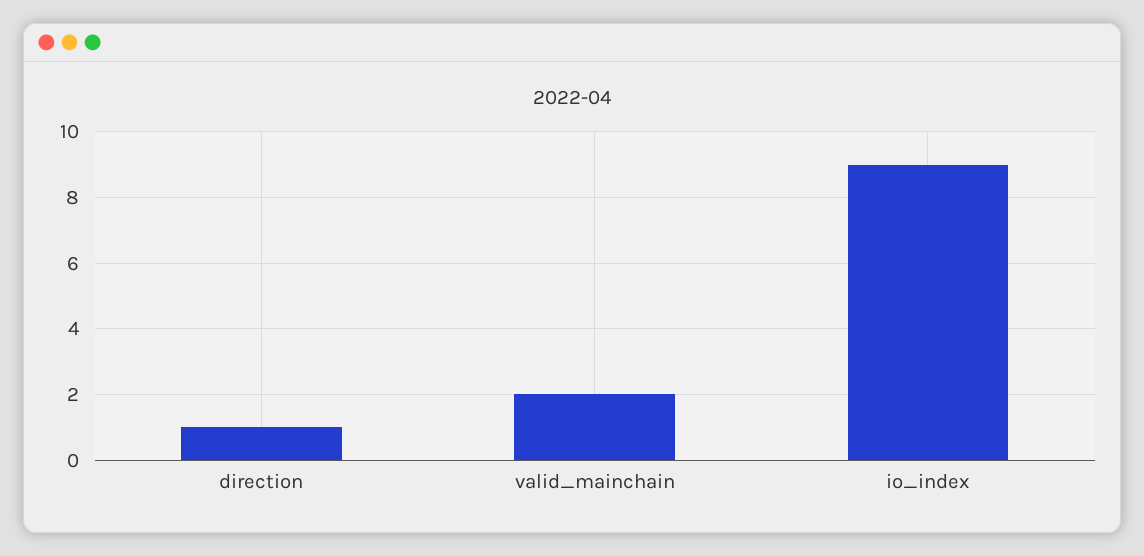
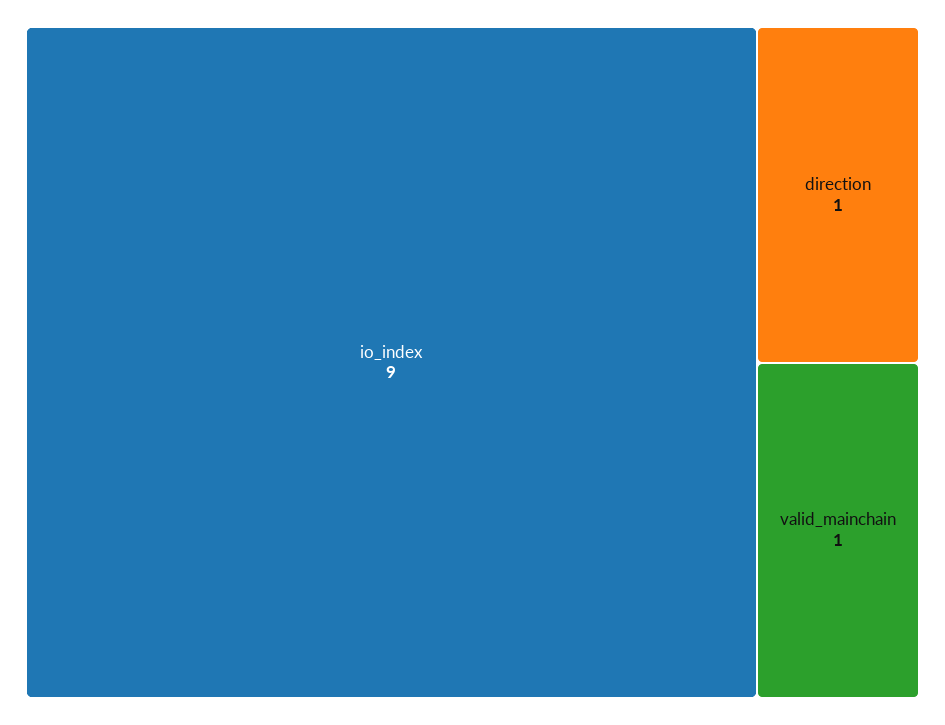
  {
    "direction": 1,
-   "valid_mainchain": 2,
+   "valid_mainchain": 1,
    "io_index": 9
  }

